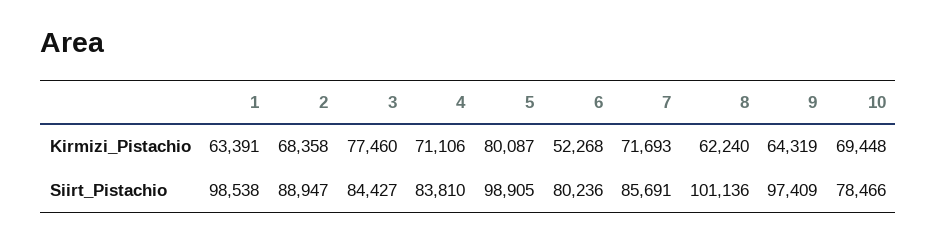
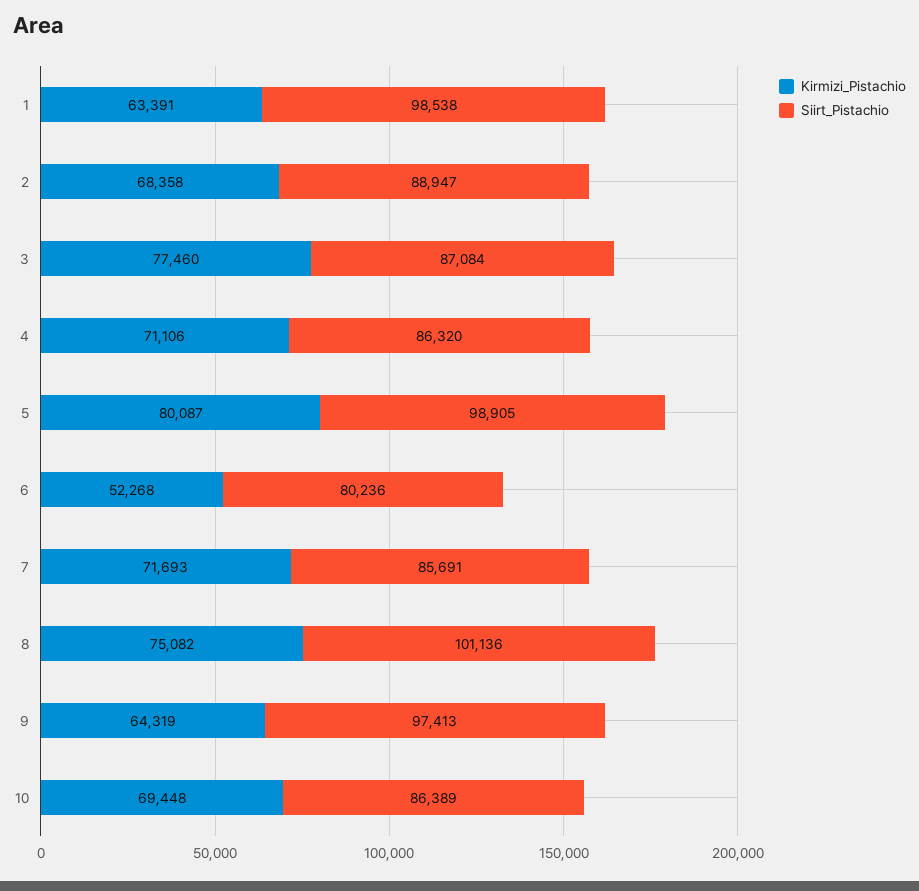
  {
    "Kirmizi_Pistachio": {
      "1": 63391,
      "2": 68358,
      "3": 77460,
      "4": 71106,
      "5": 80087,
      "6": 52268,
      "7": 71693,
-     "8": 62240,
+     "8": 75082,
      "9": 64319,
      "10": 69448
    },
    "Siirt_Pistachio": {
      "1": 98538,
      "2": 88947,
-     "3": 84427,
+     "3": 87084,
-     "4": 83810,
+     "4": 86320,
      "5": 98905,
      "6": 80236,
      "7": 85691,
      "8": 101136,
-     "9": 97409,
+     "9": 97413,
-     "10": 78466
+     "10": 86389
    }
  }

